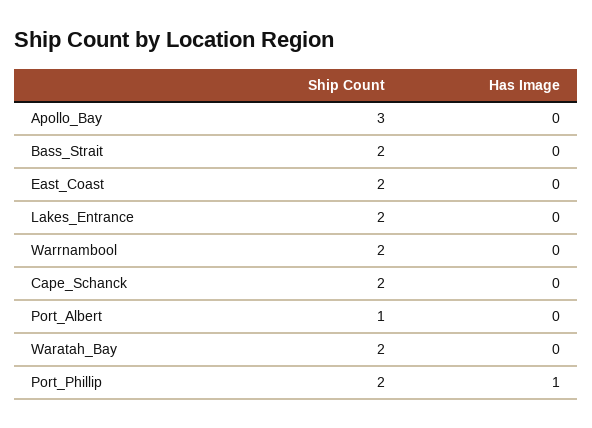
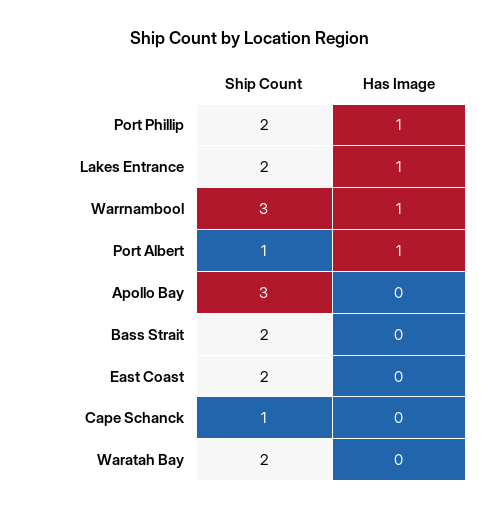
  {
    "Ship Count": {
      "Apollo_Bay": 3,
      "Bass_Strait": 2,
      "East_Coast": 2,
      "Lakes_Entrance": 2,
-     "Warrnambool": 2,
+     "Warrnambool": 3,
-     "Cape_Schanck": 2,
+     "Cape_Schanck": 1,
      "Port_Albert": 1,
      "Waratah_Bay": 2,
      "Port_Phillip": 2
    },
    "Has Image": {
      "Apollo_Bay": 0,
      "Bass_Strait": 0,
      "East_Coast": 0,
-     "Lakes_Entrance": 0,
+     "Lakes_Entrance": 1,
-     "Warrnambool": 0,
+     "Warrnambool": 1,
      "Cape_Schanck": 0,
-     "Port_Albert": 0,
+     "Port_Albert": 1,
      "Waratah_Bay": 0,
      "Port_Phillip": 1
    }
  }

